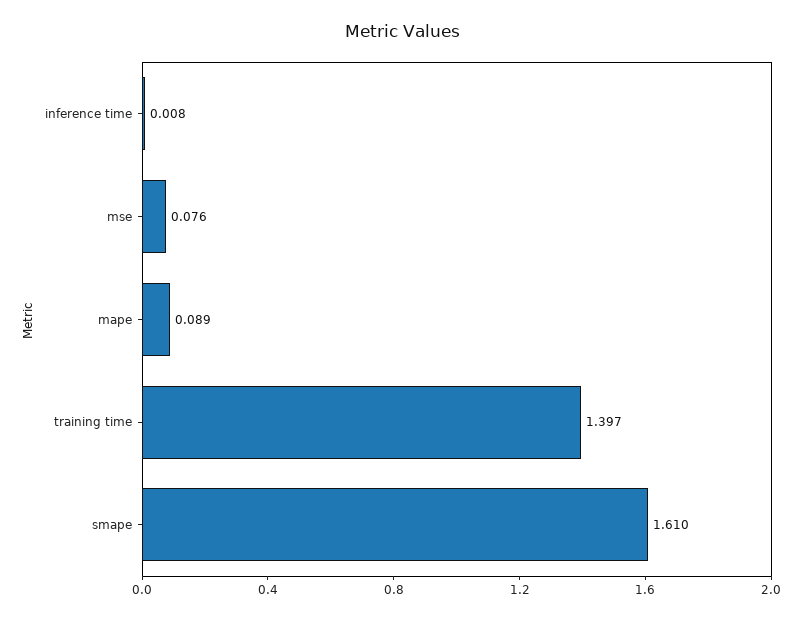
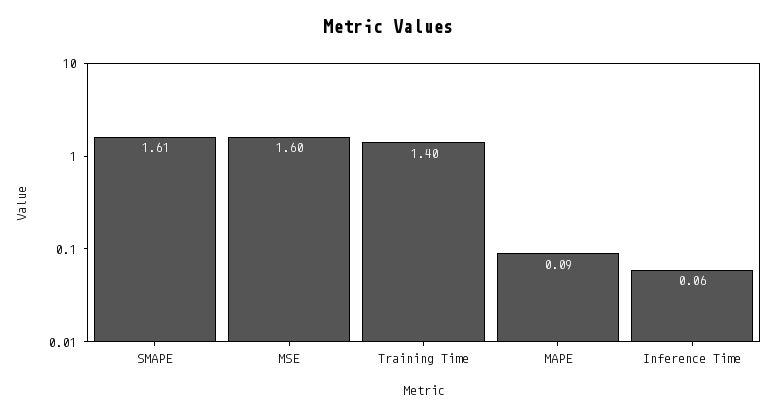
  {
-   "inference time": 0.008,
+   "inference time": 0.06,
-   "mse": 0.076,
+   "mse": 1.6,
    "mape": 0.089,
    "training time": 1.397,
    "smape": 1.61
  }

